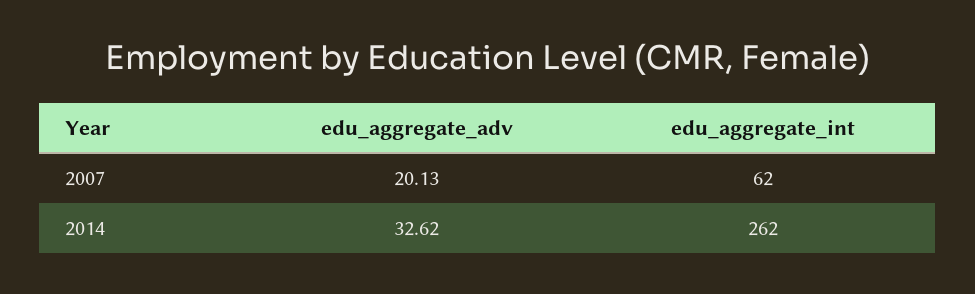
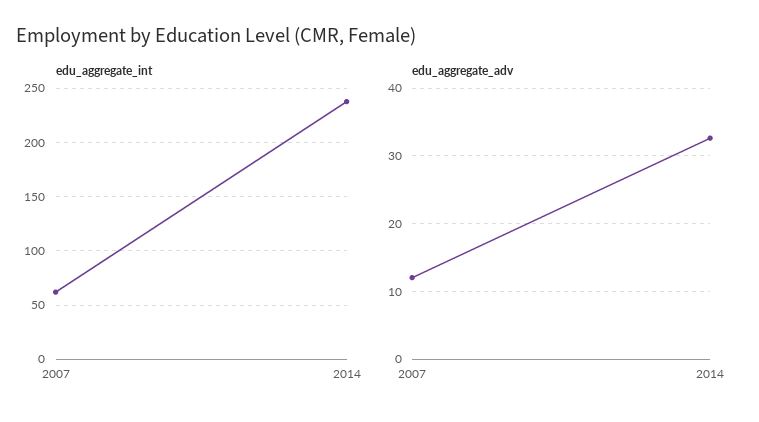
  {
    "edu_aggregate_adv": {
-     "2007": 20.13,
+     "2007": 12,
      "2014": 32.62
    },
    "edu_aggregate_int": {
      "2007": 62,
-     "2014": 262
+     "2014": 240
    }
  }

